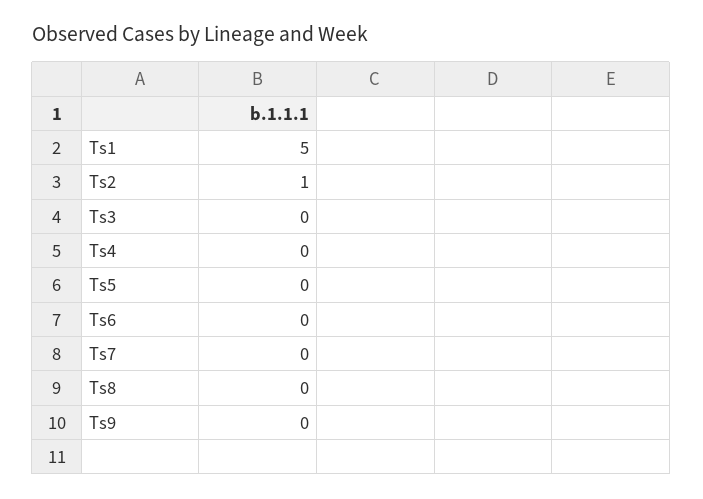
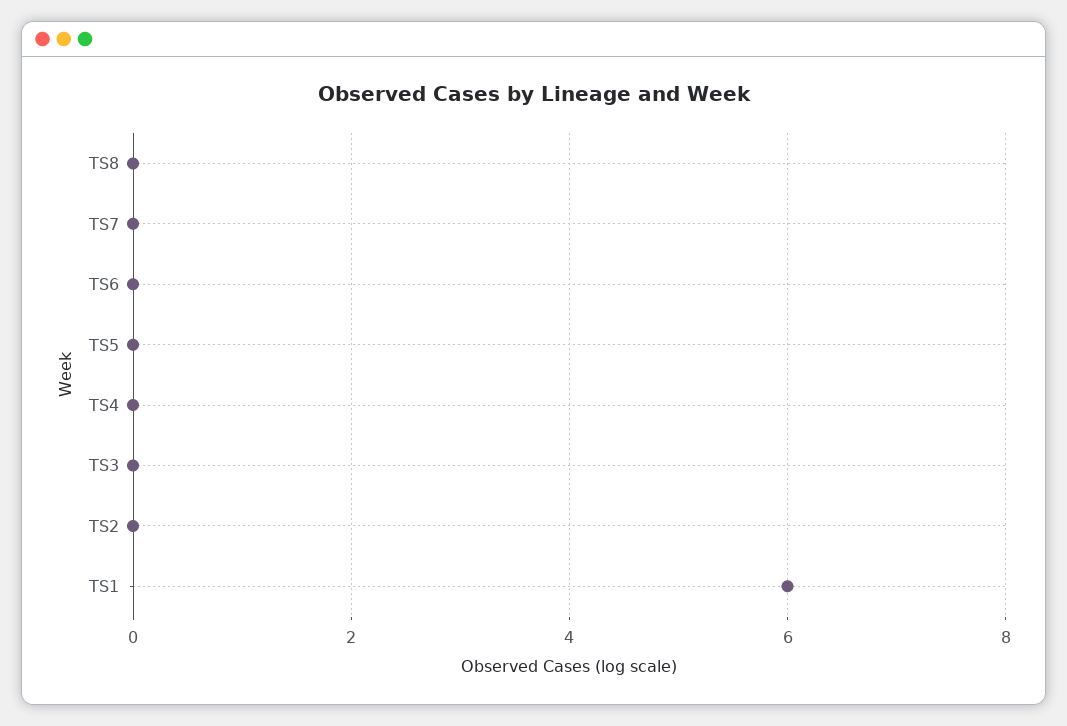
  {
-   "Ts1": 5,
+   "Ts1": 6,
-   "Ts2": 1,
+   "Ts2": 0,
    "Ts3": 0,
    "Ts4": 0,
    "Ts5": 0,
    "Ts6": 0,
    "Ts7": 0,
-   "Ts8": 0,
+   "Ts8": 0
-   "Ts9": 0
  }

